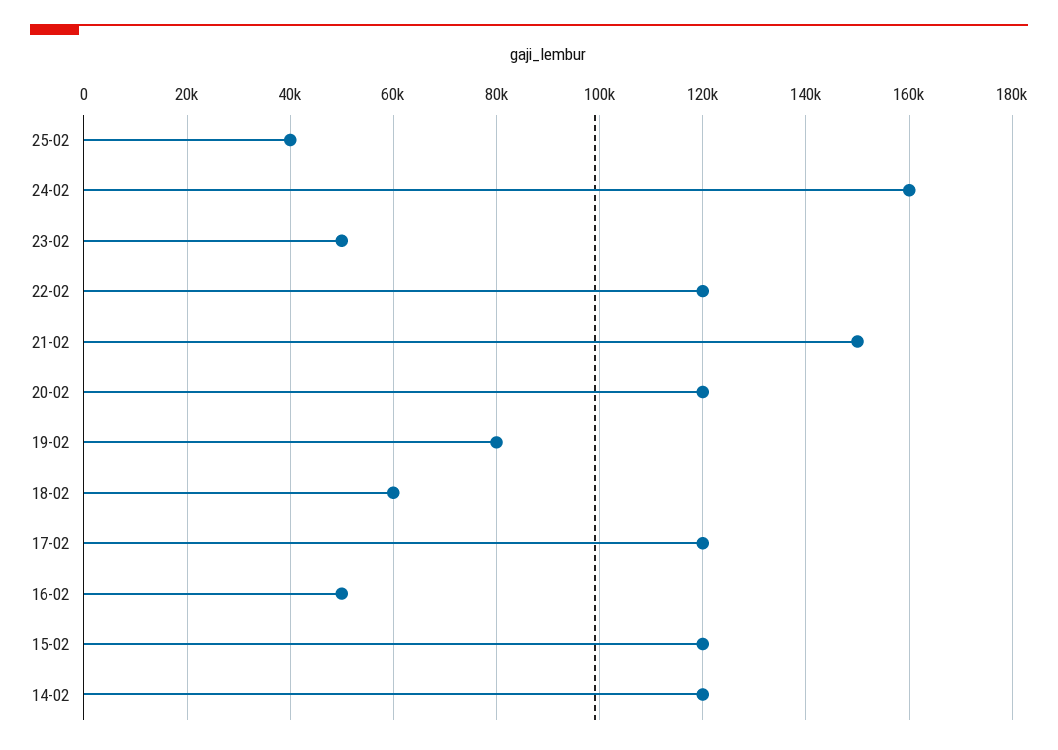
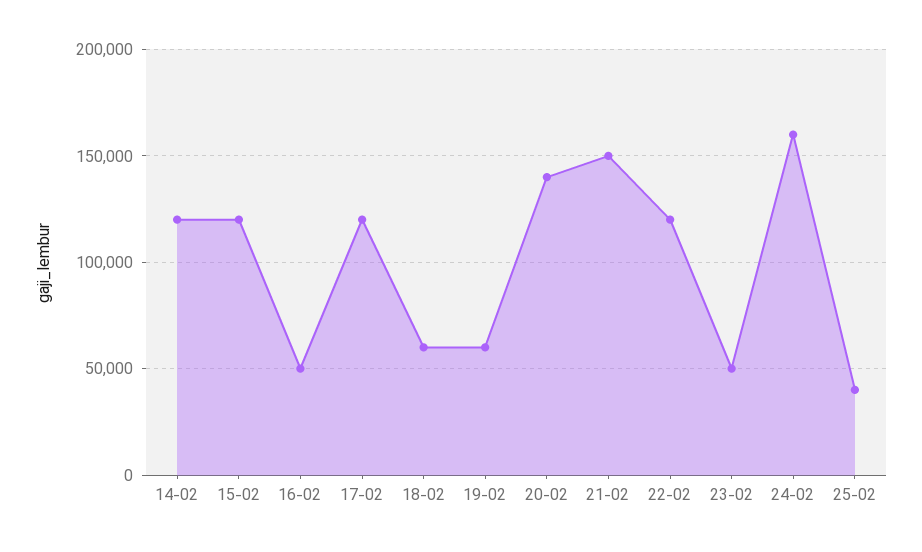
  {
    "25-02": 40000,
    "24-02": 160000,
    "23-02": 50000,
    "22-02": 120000,
    "21-02": 150000,
-   "20-02": 120000,
+   "20-02": 140000,
-   "19-02": 80000,
+   "19-02": 60000,
    "18-02": 60000,
    "17-02": 120000,
    "16-02": 50000,
    "15-02": 120000,
    "14-02": 120000
  }

